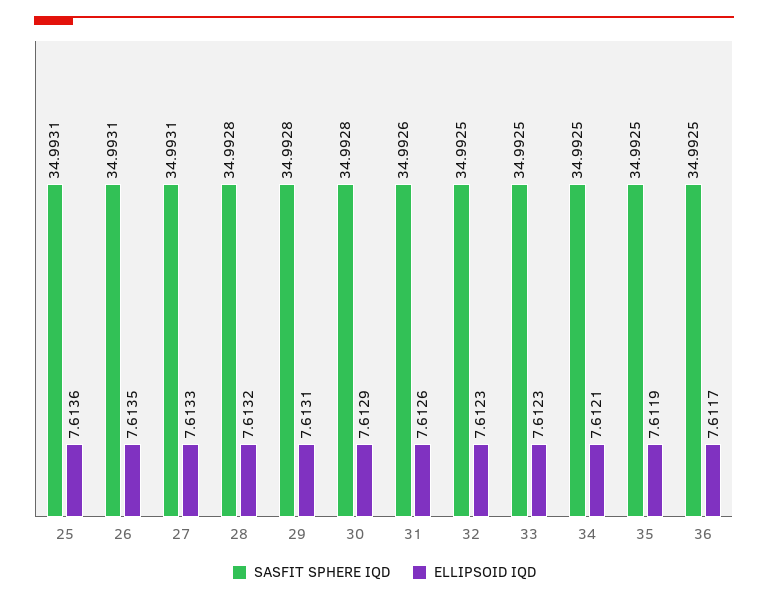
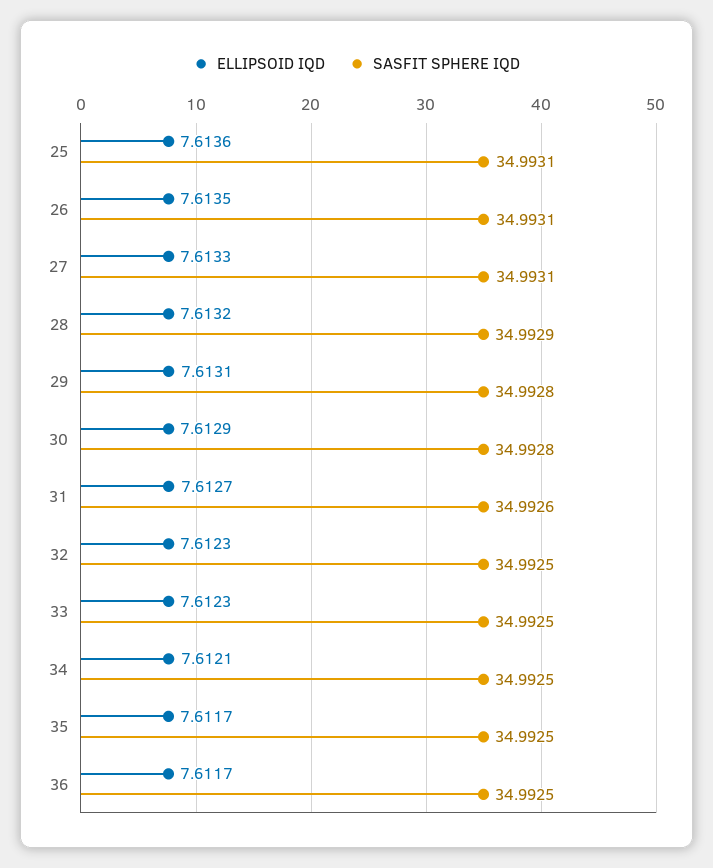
  {
    "SASFIT SPHERE IQD": {
      "25": 34.9931,
      "26": 34.9931,
      "27": 34.9931,
-     "28": 34.9928,
+     "28": 34.9929,
      "29": 34.9928,
      "30": 34.9928,
      "31": 34.9926,
      "32": 34.9925,
      "33": 34.9925,
      "34": 34.9925,
      "35": 34.9925,
      "36": 34.9925
    },
    "ELLIPSOID IQD": {
      "25": 7.6136,
      "26": 7.6135,
      "27": 7.6133,
      "28": 7.6132,
      "29": 7.6131,
      "30": 7.6129,
-     "31": 7.6126,
+     "31": 7.6127,
      "32": 7.6123,
      "33": 7.6123,
      "34": 7.6121,
-     "35": 7.6119,
+     "35": 7.6117,
      "36": 7.6117
    }
  }

